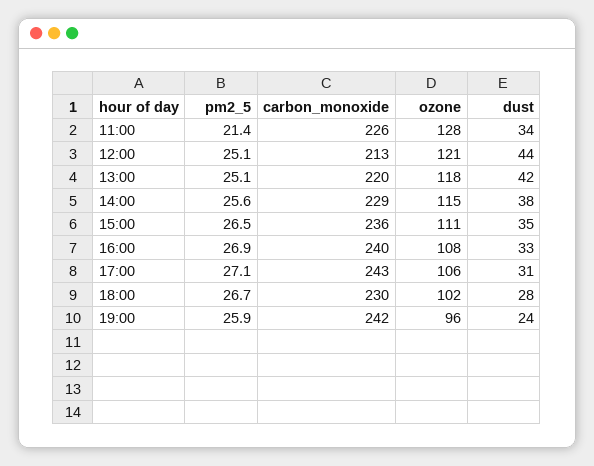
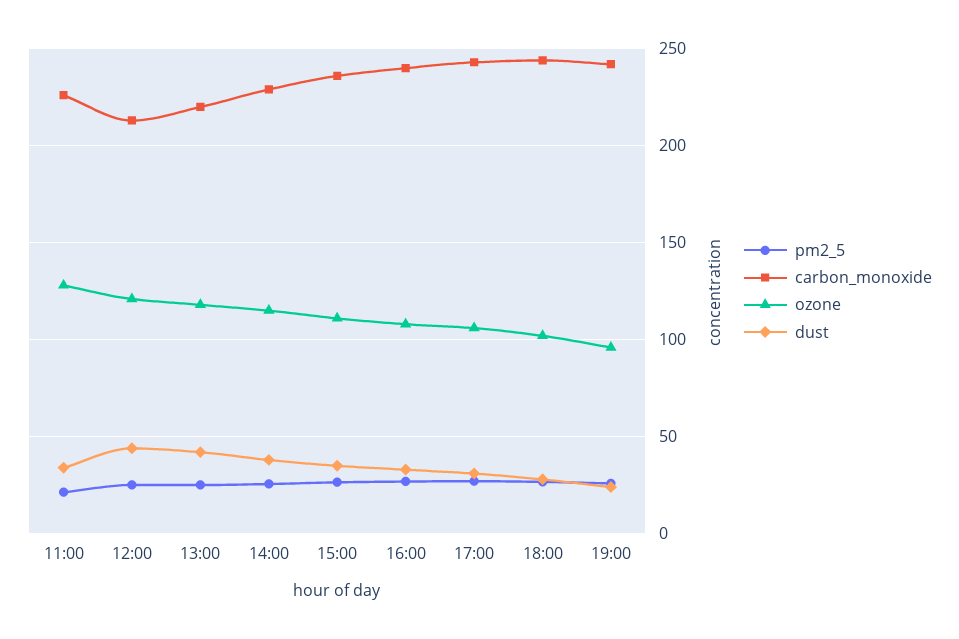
  {
    "pm2_5": {
      "11:00": 21.4,
      "12:00": 25.1,
      "13:00": 25.1,
      "14:00": 25.6,
      "15:00": 26.5,
      "16:00": 26.9,
      "17:00": 27.1,
      "18:00": 26.7,
      "19:00": 25.9
    },
    "carbon_monoxide": {
      "11:00": 226,
      "12:00": 213,
      "13:00": 220,
      "14:00": 229,
      "15:00": 236,
      "16:00": 240,
      "17:00": 243,
-     "18:00": 230,
+     "18:00": 245,
      "19:00": 242
    },
    "ozone": {
      "11:00": 128,
      "12:00": 121,
      "13:00": 118,
      "14:00": 115,
      "15:00": 111,
      "16:00": 108,
      "17:00": 106,
      "18:00": 102,
      "19:00": 96
    },
    "dust": {
      "11:00": 34,
      "12:00": 44,
      "13:00": 42,
      "14:00": 38,
      "15:00": 35,
      "16:00": 33,
      "17:00": 31,
      "18:00": 28,
      "19:00": 24
    }
  }

